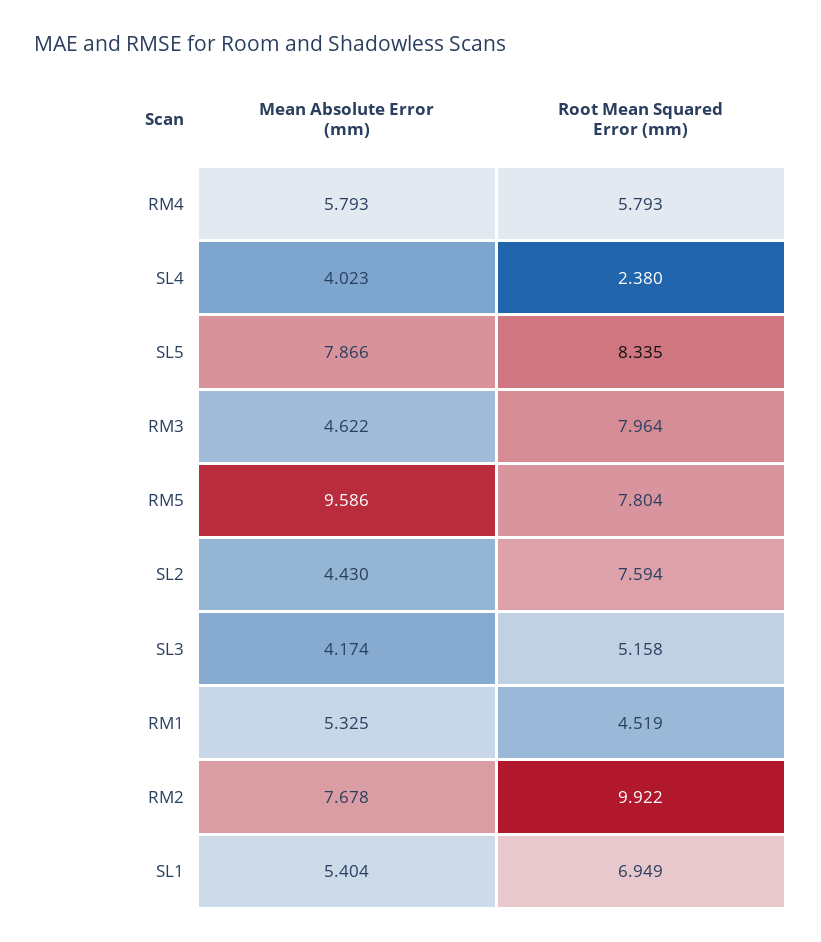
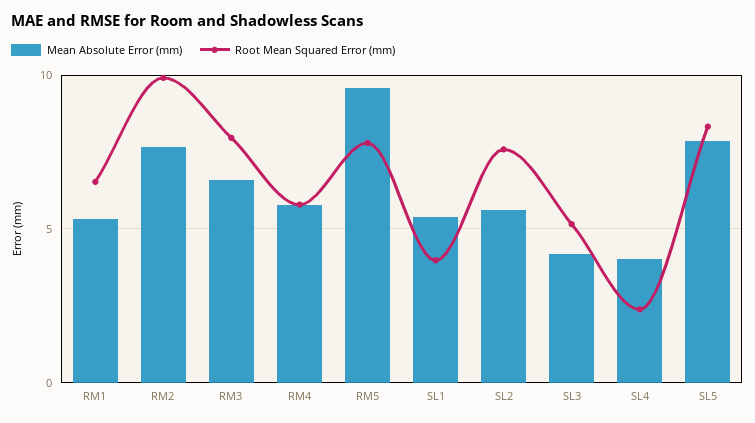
  {
    "Mean Absolute Error (mm)": {
      "RM4": 5.793,
      "SL4": 4.023,
      "SL5": 7.866,
-     "RM3": 4.622,
+     "RM3": 6.5,
      "RM5": 9.586,
-     "SL2": 4.43,
+     "SL2": 5.5,
      "SL3": 4.174,
      "RM1": 5.325,
      "RM2": 7.678,
      "SL1": 5.404
    },
    "Root Mean Squared Error (mm)": {
      "RM4": 5.793,
      "SL4": 2.38,
      "SL5": 8.335,
      "RM3": 7.964,
      "RM5": 7.804,
      "SL2": 7.594,
      "SL3": 5.158,
-     "RM1": 4.519,
+     "RM1": 6.5,
      "RM2": 9.922,
-     "SL1": 6.949
+     "SL1": 4
    }
  }

